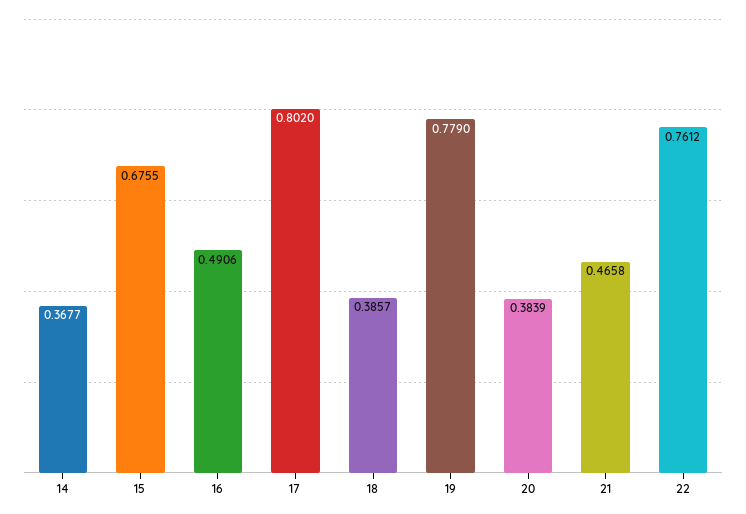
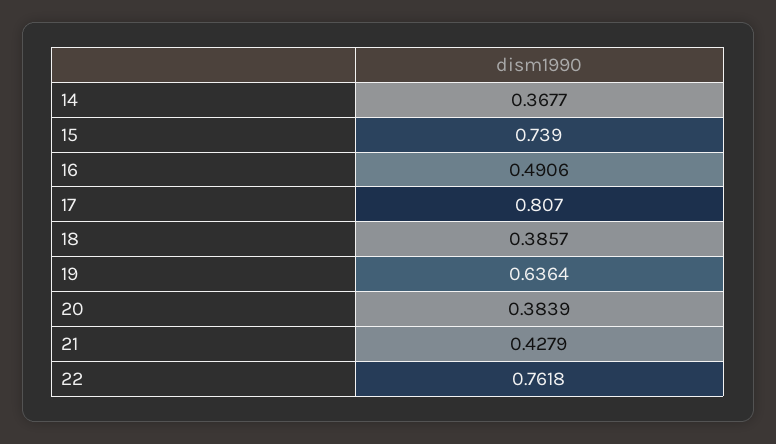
  {
    "14": 0.3677,
-   "15": 0.6755,
+   "15": 0.739,
    "16": 0.4906,
-   "17": 0.802,
+   "17": 0.807,
    "18": 0.3857,
-   "19": 0.779,
+   "19": 0.6364,
    "20": 0.3839,
-   "21": 0.4658,
+   "21": 0.4279,
-   "22": 0.7612
+   "22": 0.7618
  }

